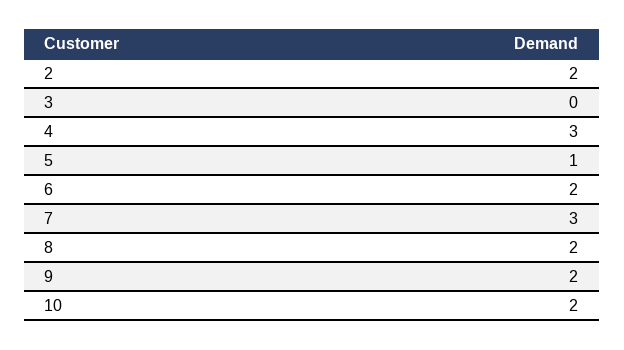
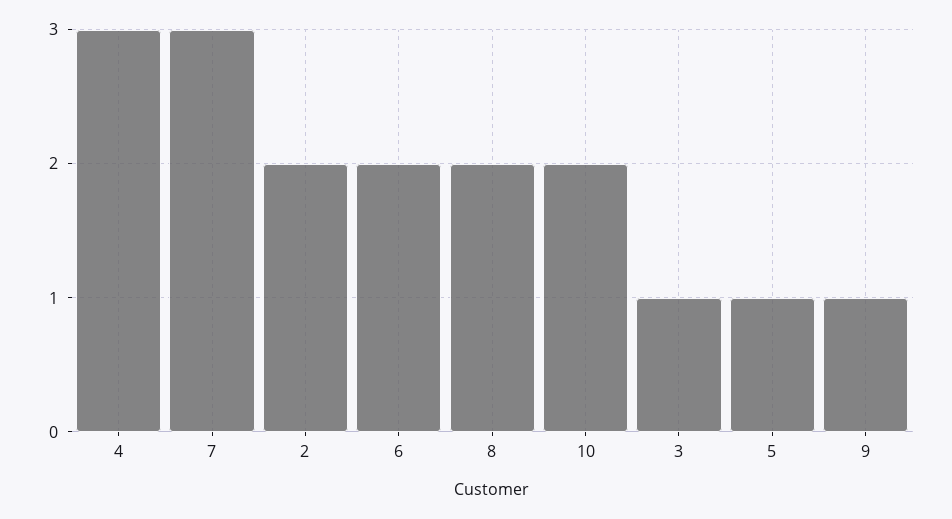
  {
    "2": 2,
-   "3": 0,
+   "3": 1,
    "4": 3,
    "5": 1,
    "6": 2,
    "7": 3,
    "8": 2,
-   "9": 2,
+   "9": 1,
    "10": 2
  }

